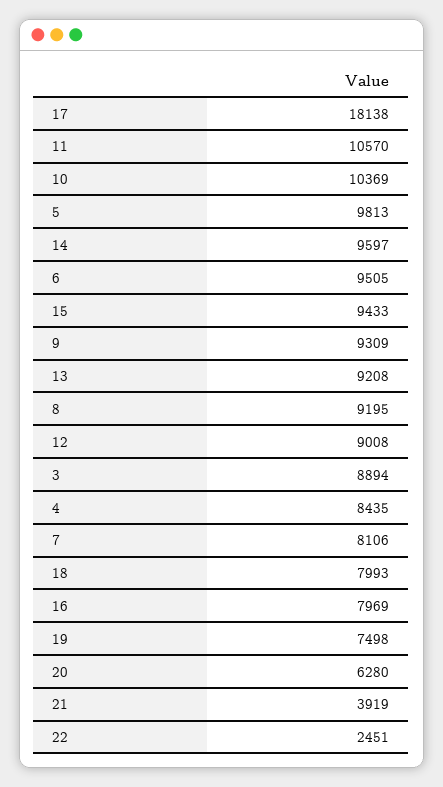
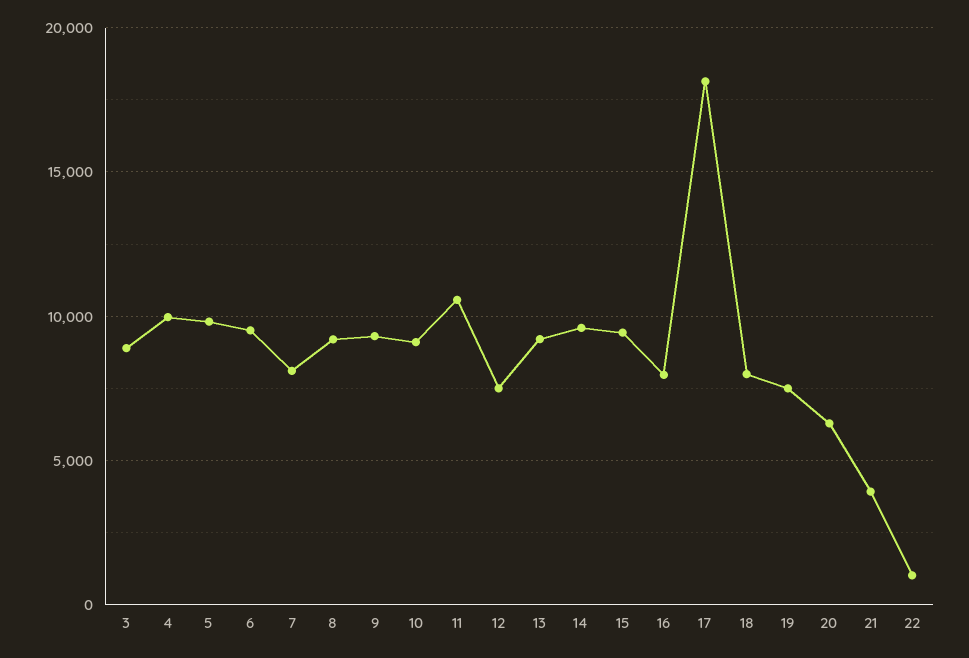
  {
    "17": 18138,
    "11": 10570,
-   "10": 10369,
+   "10": 9000,
    "5": 9813,
    "14": 9597,
    "6": 9505,
    "15": 9433,
    "9": 9309,
    "13": 9208,
    "8": 9195,
-   "12": 9008,
+   "12": 7500,
    "3": 8894,
-   "4": 8435,
+   "4": 10000,
    "7": 8106,
    "18": 7993,
    "16": 7969,
    "19": 7498,
    "20": 6280,
    "21": 3919,
-   "22": 2451
+   "22": 1000
  }

